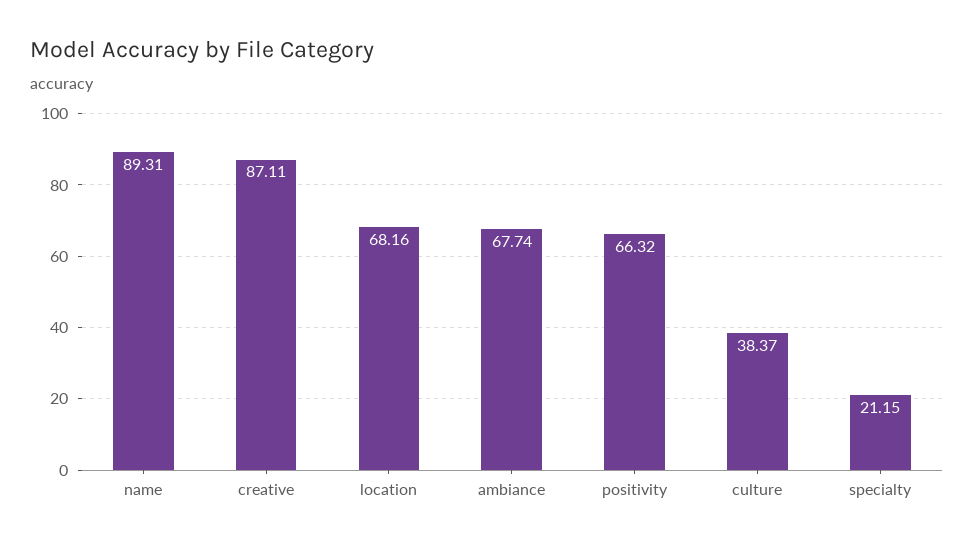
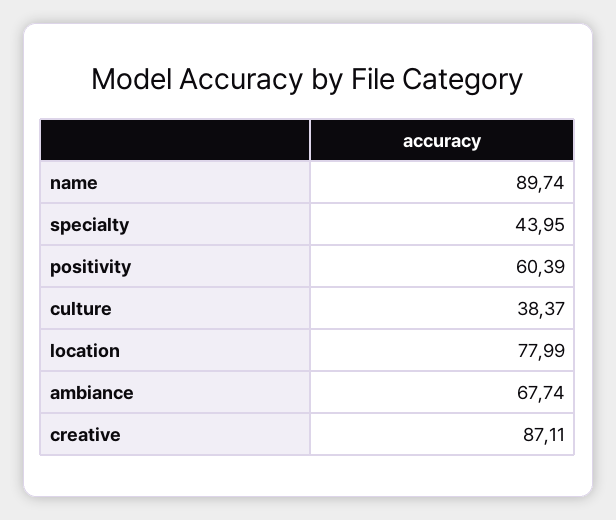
  {
-   "name": 89.31,
+   "name": 89.74,
    "creative": 87.11,
-   "location": 68.16,
+   "location": 77.99,
    "ambiance": 67.74,
-   "positivity": 66.32,
+   "positivity": 60.39,
    "culture": 38.37,
-   "specialty": 21.15
+   "specialty": 43.95
  }

